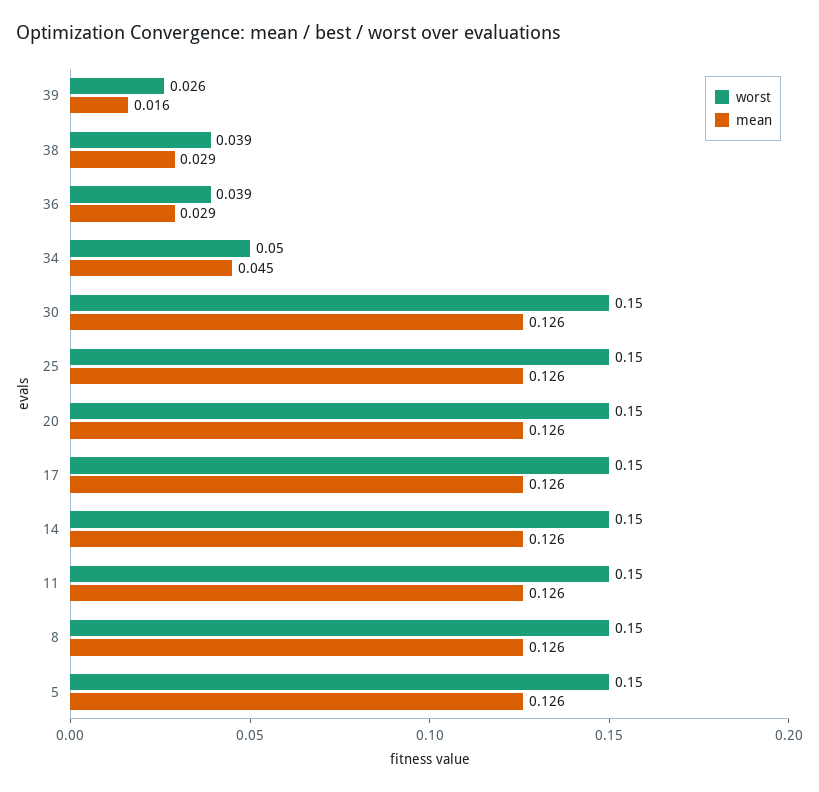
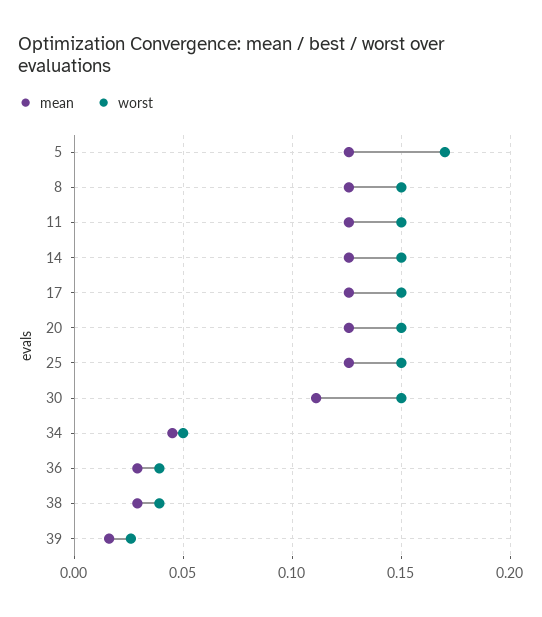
  {
    "worst": {
      "39": 0.026,
      "38": 0.039,
      "36": 0.039,
      "34": 0.05,
      "30": 0.15,
      "25": 0.15,
      "20": 0.15,
      "17": 0.15,
      "14": 0.15,
      "11": 0.15,
      "8": 0.15,
-     "5": 0.15
+     "5": 0.17
    },
    "mean": {
      "39": 0.016,
      "38": 0.029,
      "36": 0.029,
      "34": 0.045,
-     "30": 0.126,
+     "30": 0.11,
      "25": 0.126,
      "20": 0.126,
      "17": 0.126,
      "14": 0.126,
      "11": 0.126,
      "8": 0.126,
      "5": 0.126
    }
  }

